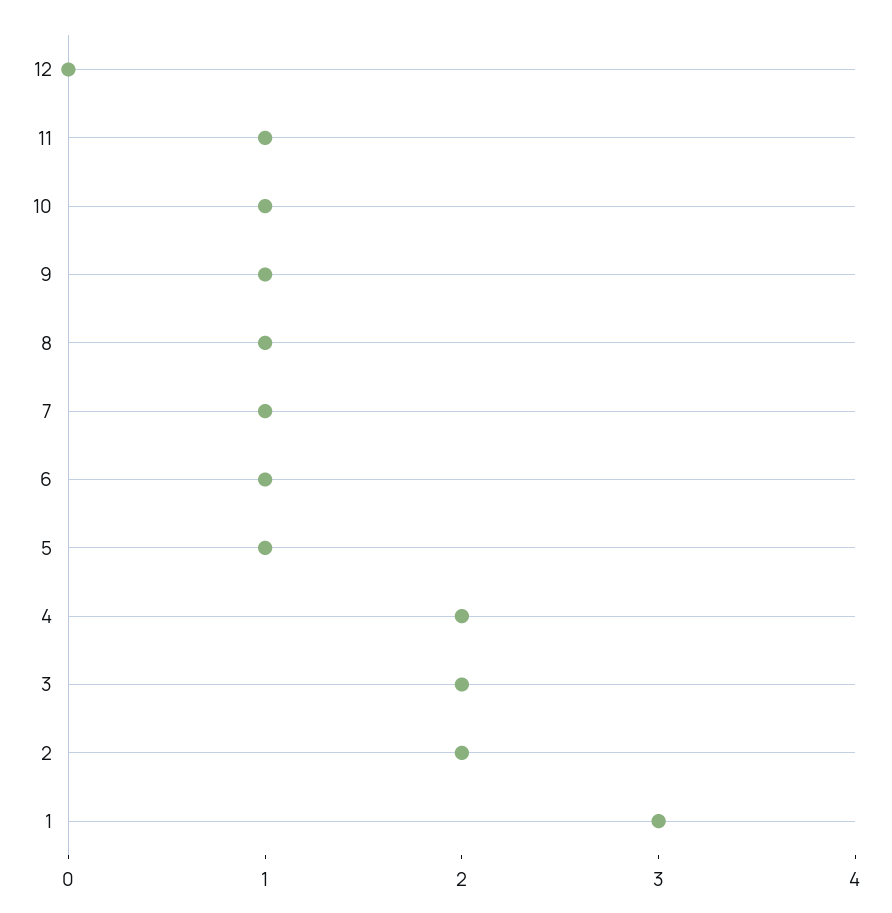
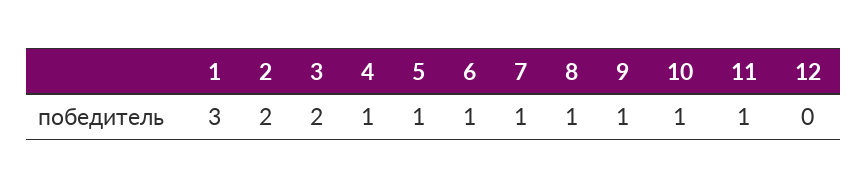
  {
    "12": 0,
    "11": 1,
    "10": 1,
    "9": 1,
    "8": 1,
    "7": 1,
    "6": 1,
    "5": 1,
-   "4": 2,
+   "4": 1,
    "3": 2,
    "2": 2,
    "1": 3
  }

